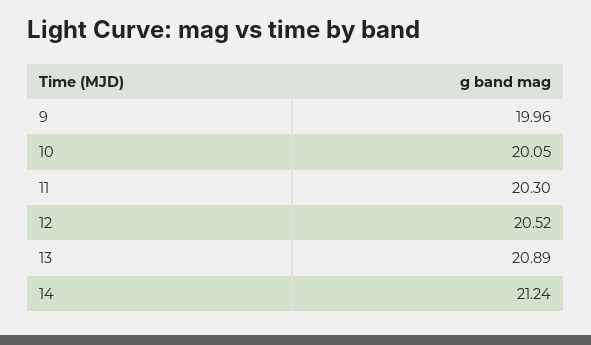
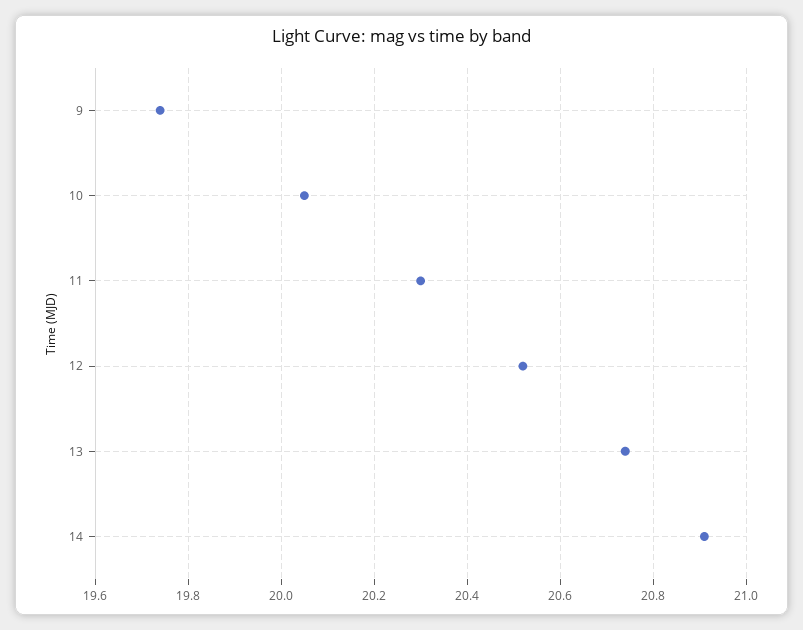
  {
-   "9": 19.96,
+   "9": 19.75,
    "10": 20.05,
    "11": 20.3,
    "12": 20.52,
-   "13": 20.89,
+   "13": 20.75,
-   "14": 21.24
+   "14": 20.9
  }

